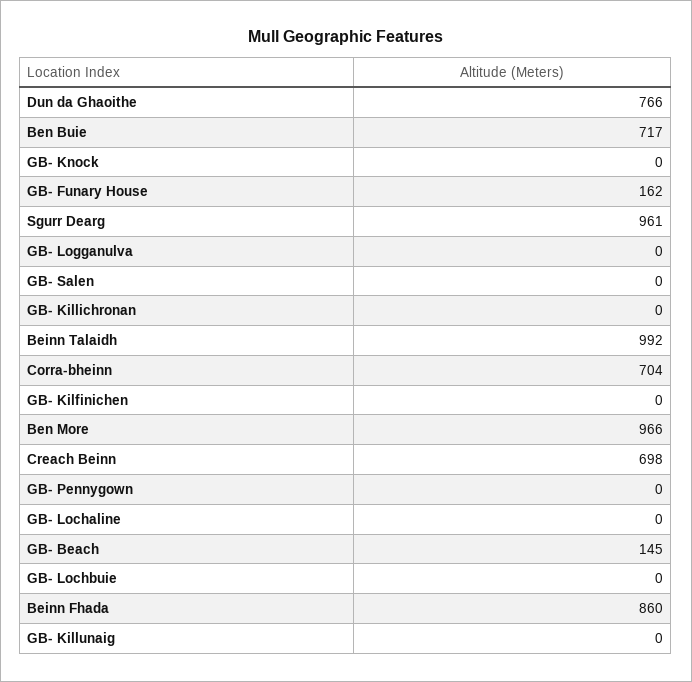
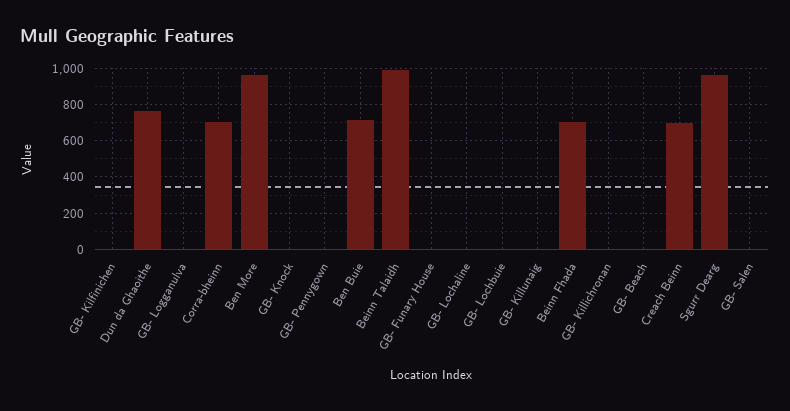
  {
    "Dun da Ghaoithe": 766,
    "Ben Buie": 717,
    "GB- Knock": 0,
-   "GB- Funary House": 162,
+   "GB- Funary House": 0,
    "Sgurr Dearg": 961,
    "GB- Logganulva": 0,
    "GB- Salen": 0,
    "GB- Killichronan": 0,
    "Beinn Talaidh": 992,
    "Corra-bheinn": 704,
    "GB- Kilfinichen": 0,
    "Ben More": 966,
    "Creach Beinn": 698,
    "GB- Pennygown": 0,
    "GB- Lochaline": 0,
-   "GB- Beach": 145,
+   "GB- Beach": 0,
    "GB- Lochbuie": 0,
-   "Beinn Fhada": 860,
+   "Beinn Fhada": 700,
    "GB- Killunaig": 0
  }

